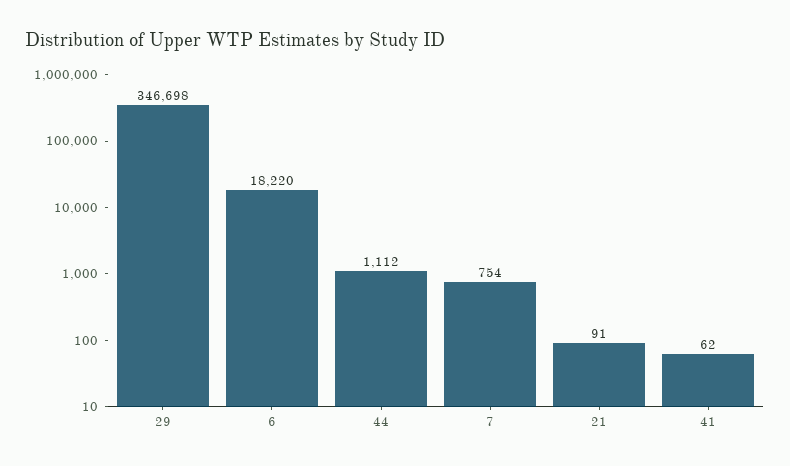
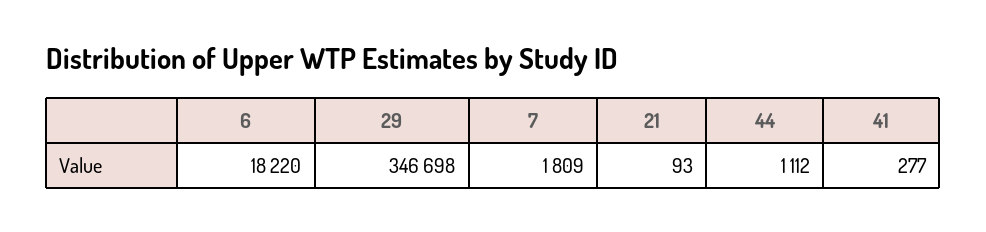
  {
    "29": 346698,
    "6": 18220,
    "44": 1112,
-   "7": 754,
+   "7": 1809,
-   "21": 91,
+   "21": 93,
-   "41": 62
+   "41": 277
  }

